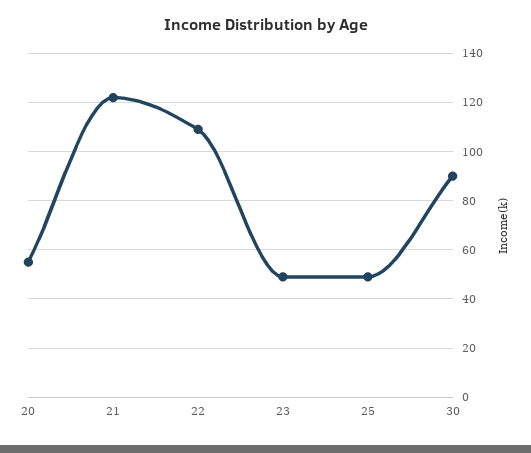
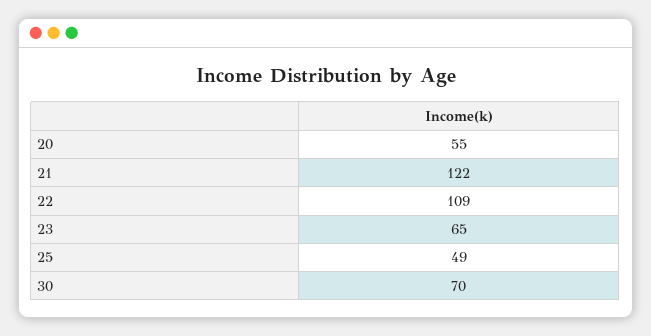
  {
    "20": 55,
    "21": 122,
    "22": 109,
-   "23": 50,
+   "23": 65,
    "25": 49,
-   "30": 90
+   "30": 70
  }

